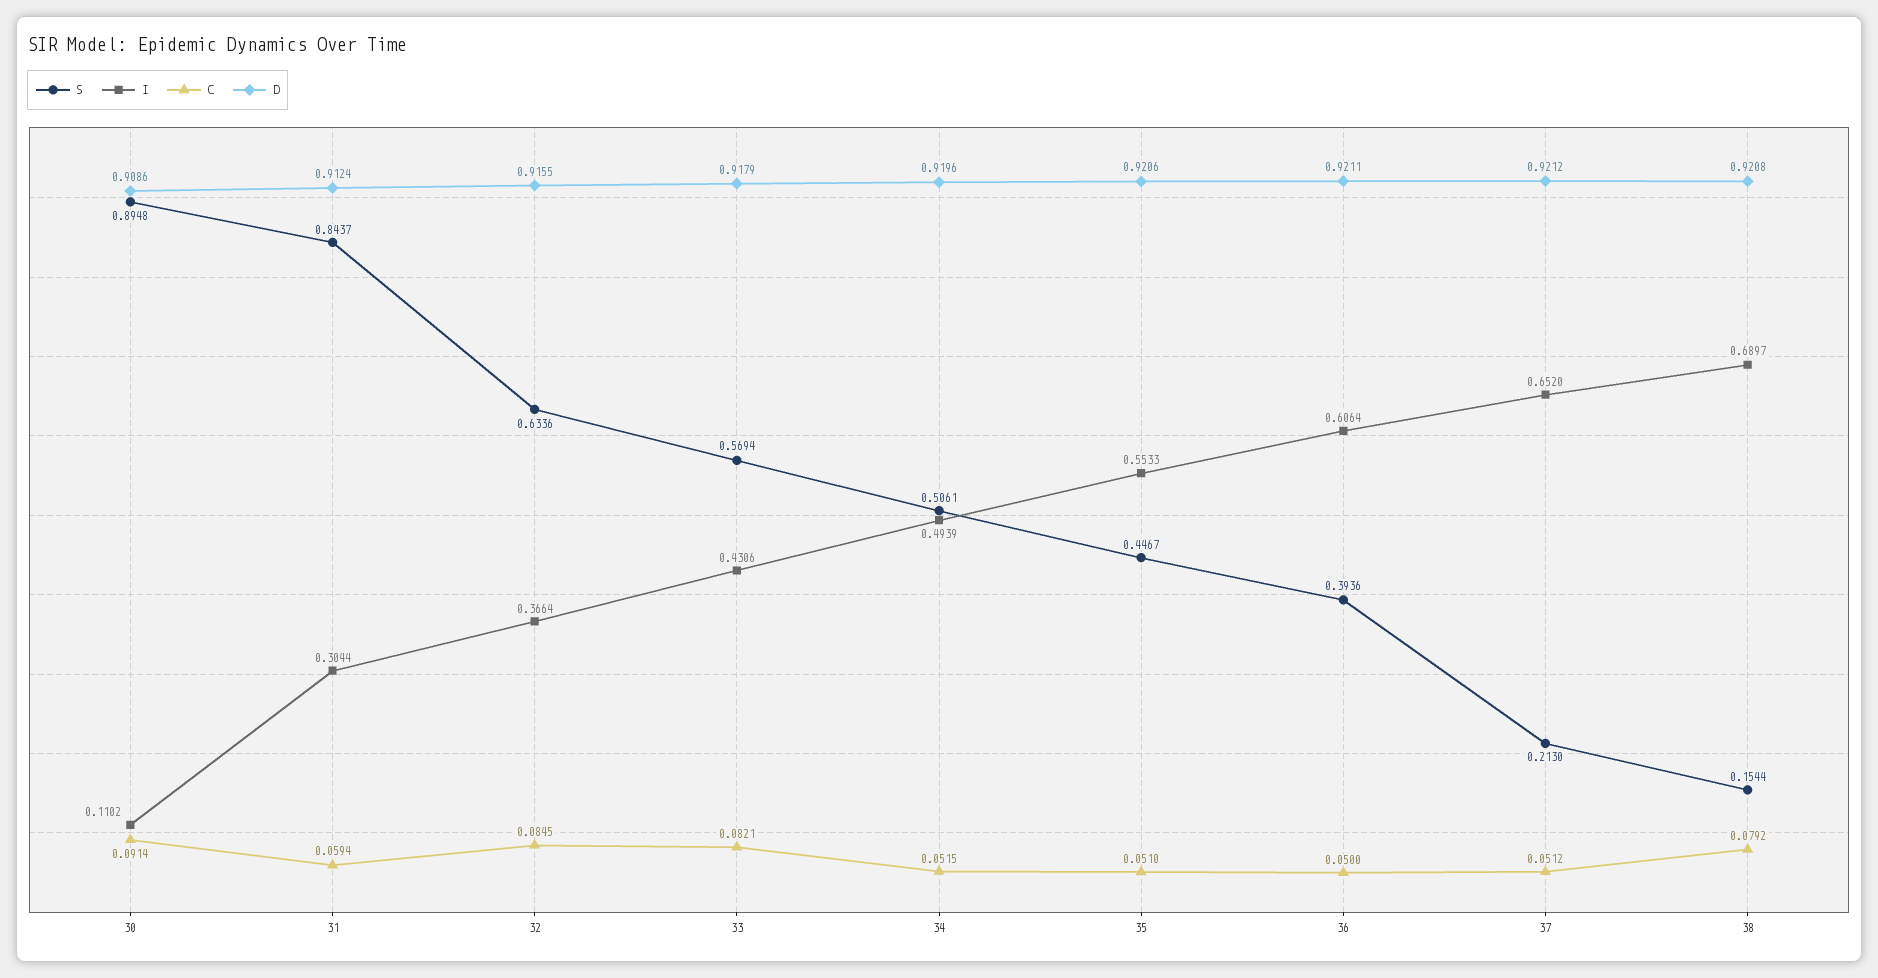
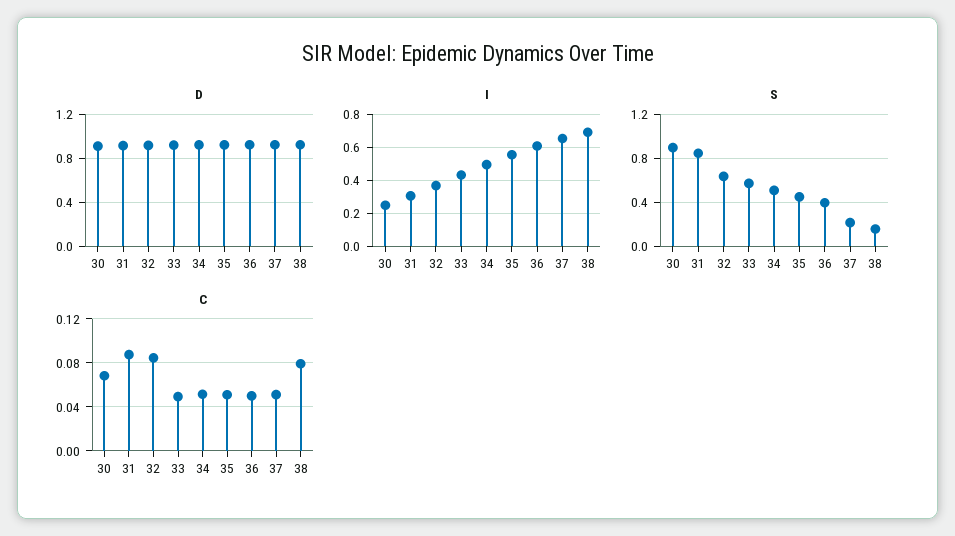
  {
    "S": {
      "30": 0.8948,
      "31": 0.8437,
      "32": 0.6336,
      "33": 0.5694,
      "34": 0.5061,
      "35": 0.4467,
      "36": 0.3936,
      "37": 0.213,
      "38": 0.1544
    },
    "I": {
-     "30": 0.1102,
+     "30": 0.25,
      "31": 0.3044,
      "32": 0.3664,
      "33": 0.4306,
      "34": 0.4939,
      "35": 0.5533,
      "36": 0.6064,
      "37": 0.652,
      "38": 0.6897
    },
    "C": {
-     "30": 0.0914,
+     "30": 0.07,
-     "31": 0.0594,
+     "31": 0.09,
      "32": 0.0845,
-     "33": 0.0821,
+     "33": 0.05,
      "34": 0.0515,
      "35": 0.051,
      "36": 0.05,
      "37": 0.0512,
      "38": 0.0792
    },
    "D": {
      "30": 0.9086,
      "31": 0.9124,
      "32": 0.9155,
      "33": 0.9179,
      "34": 0.9196,
      "35": 0.9206,
      "36": 0.9211,
      "37": 0.9212,
      "38": 0.9208
    }
  }

